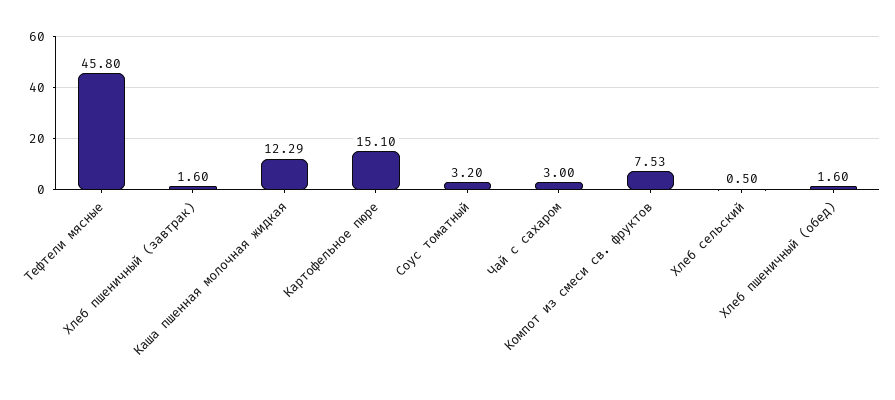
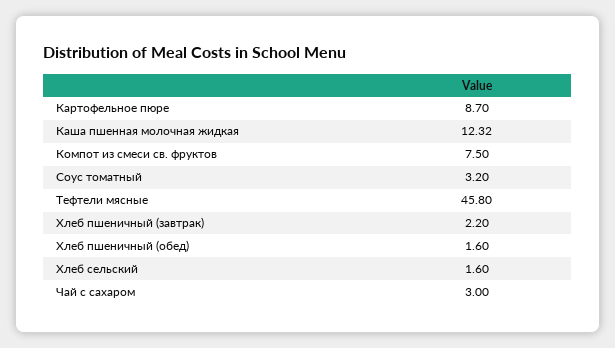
  {
    "Тефтели мясные": 45.8,
-   "Хлеб пшеничный (завтрак)": 1.6,
+   "Хлеб пшеничный (завтрак)": 2.2,
-   "Каша пшенная молочная жидкая": 12.29,
+   "Каша пшенная молочная жидкая": 12.32,
-   "Картофельное пюре": 15.1,
+   "Картофельное пюре": 8.7,
    "Соус томатный": 3.2,
    "Чай с сахаром": 3,
-   "Компот из смеси св. фруктов": 7.53,
+   "Компот из смеси св. фруктов": 7.5,
-   "Хлеб сельский": 0.5,
+   "Хлеб сельский": 1.6,
    "Хлеб пшеничный (обед)": 1.6
  }

